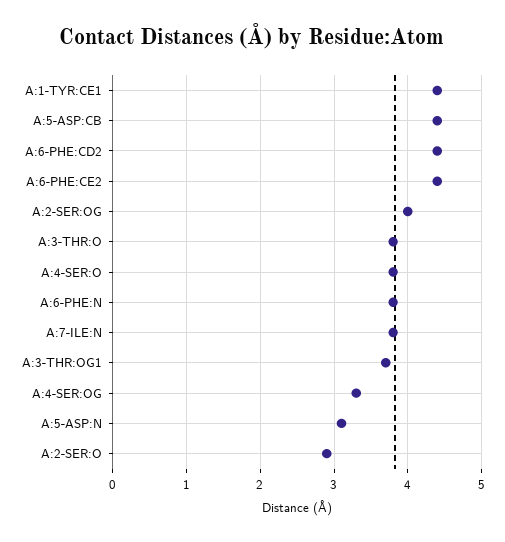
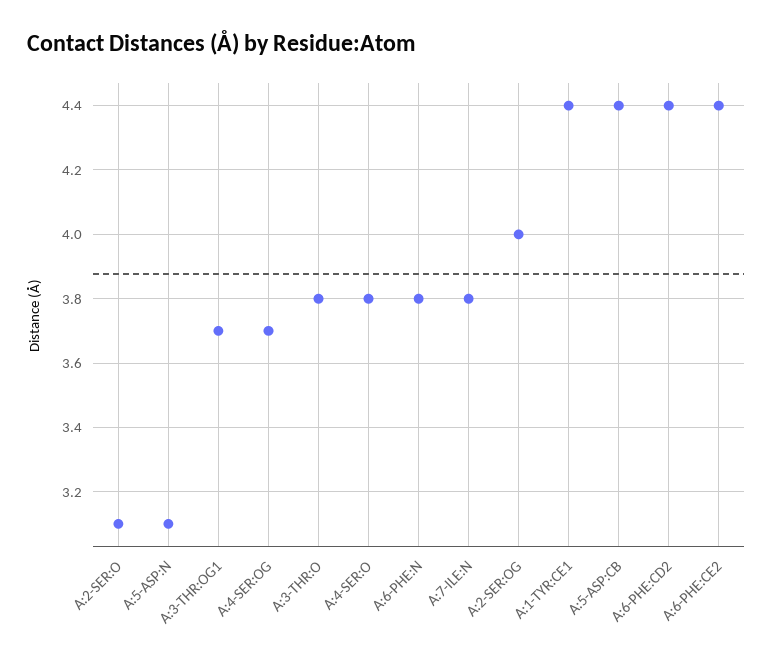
  {
    "A:1-TYR:CE1": 4.4,
    "A:5-ASP:CB": 4.4,
    "A:6-PHE:CD2": 4.4,
    "A:6-PHE:CE2": 4.4,
    "A:2-SER:OG": 4,
    "A:3-THR:O": 3.8,
    "A:4-SER:O": 3.8,
    "A:6-PHE:N": 3.8,
    "A:7-ILE:N": 3.8,
    "A:3-THR:OG1": 3.7,
-   "A:4-SER:OG": 3.3,
+   "A:4-SER:OG": 3.7,
    "A:5-ASP:N": 3.1,
-   "A:2-SER:O": 2.9
+   "A:2-SER:O": 3.1
  }

